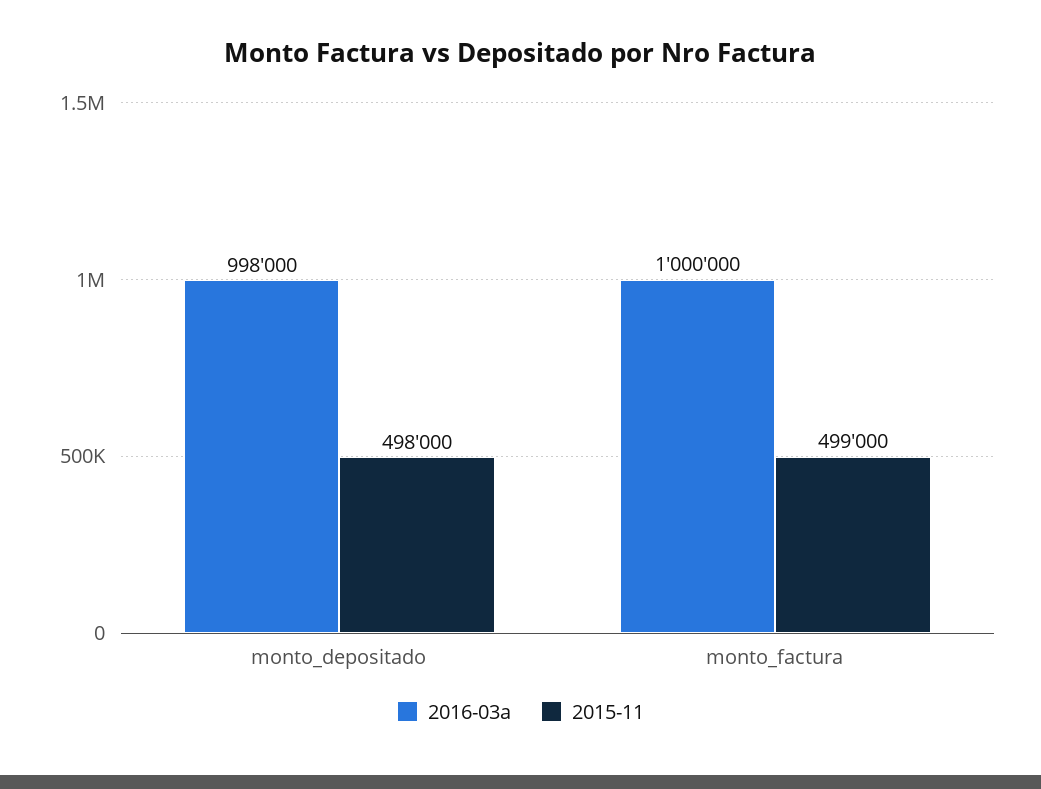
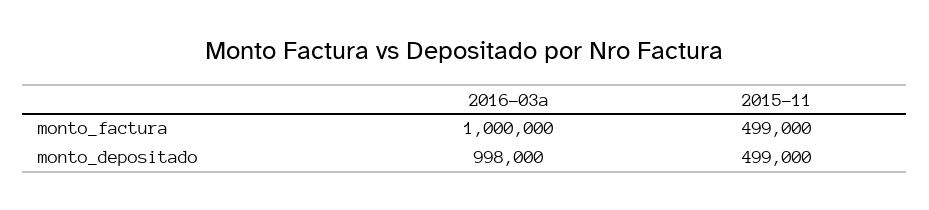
  {
    "2016-03a": {
      "monto_depositado": 998000,
      "monto_factura": 1000000
    },
    "2015-11": {
-     "monto_depositado": 498000,
+     "monto_depositado": 499000,
      "monto_factura": 499000
    }
  }

